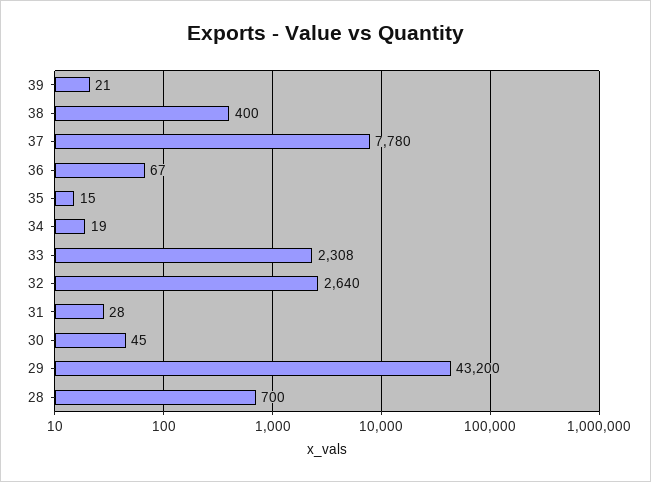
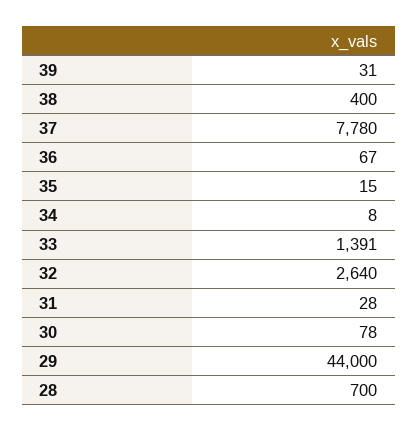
  {
-   "39": 21,
+   "39": 31,
    "38": 400,
    "37": 7780,
    "36": 67,
    "35": 15,
-   "34": 19,
+   "34": 8,
-   "33": 2308,
+   "33": 1391,
    "32": 2640,
    "31": 28,
-   "30": 45,
+   "30": 78,
-   "29": 43200,
+   "29": 44000,
    "28": 700
  }

